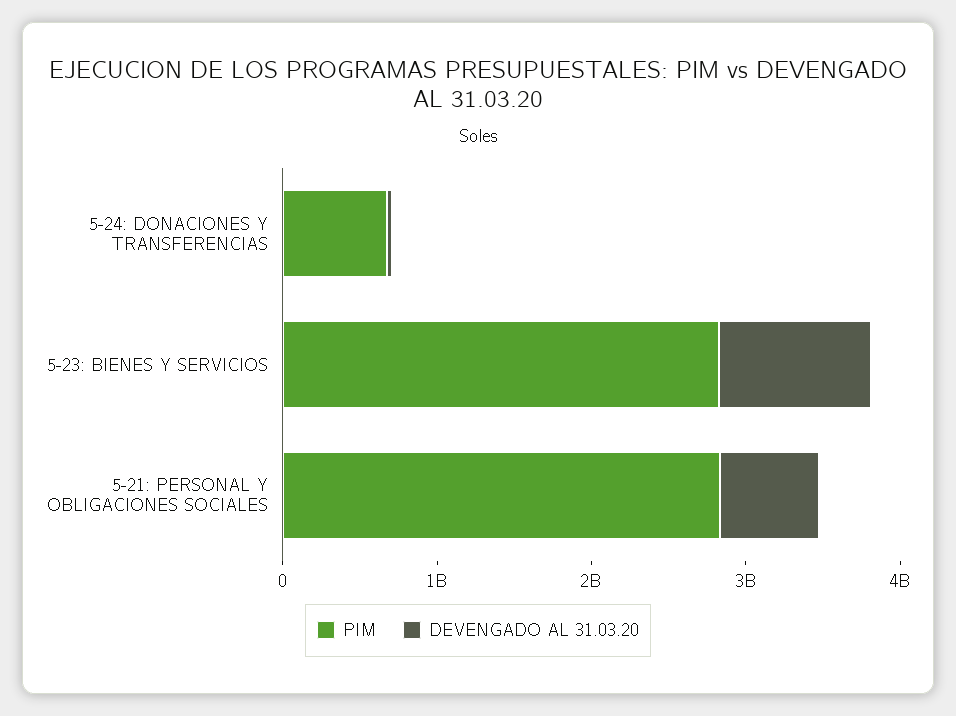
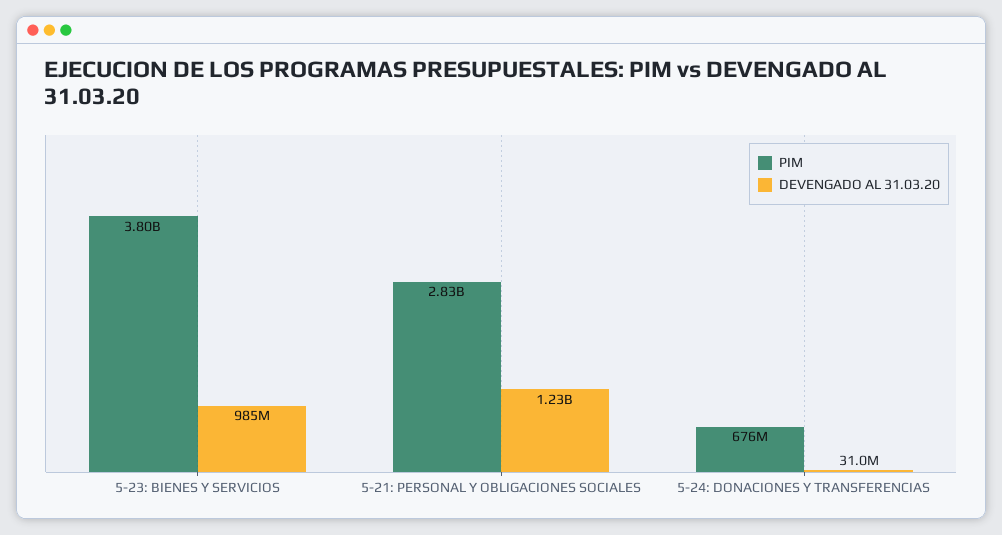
  {
    "PIM": {
      "5-24: DONACIONES Y TRANSFERENCIAS": 676000000,
-     "5-23: BIENES Y SERVICIOS": 2800000000,
+     "5-23: BIENES Y SERVICIOS": 3800000000,
      "5-21: PERSONAL Y OBLIGACIONES SOCIALES": 2830000000
    },
    "DEVENGADO AL 31.03.20": {
      "5-24: DONACIONES Y TRANSFERENCIAS": 31000000,
      "5-23: BIENES Y SERVICIOS": 985000000,
-     "5-21: PERSONAL Y OBLIGACIONES SOCIALES": 600000000
+     "5-21: PERSONAL Y OBLIGACIONES SOCIALES": 1230000000
    }
  }

